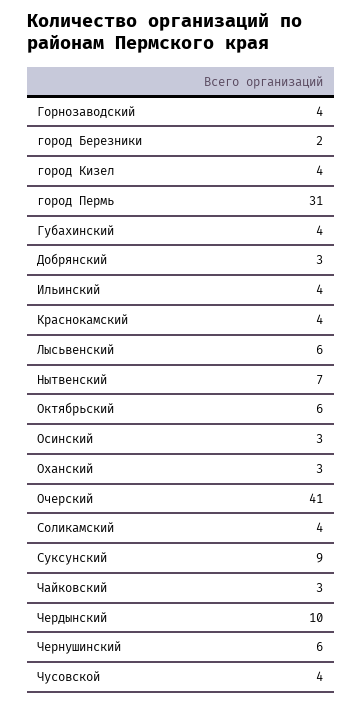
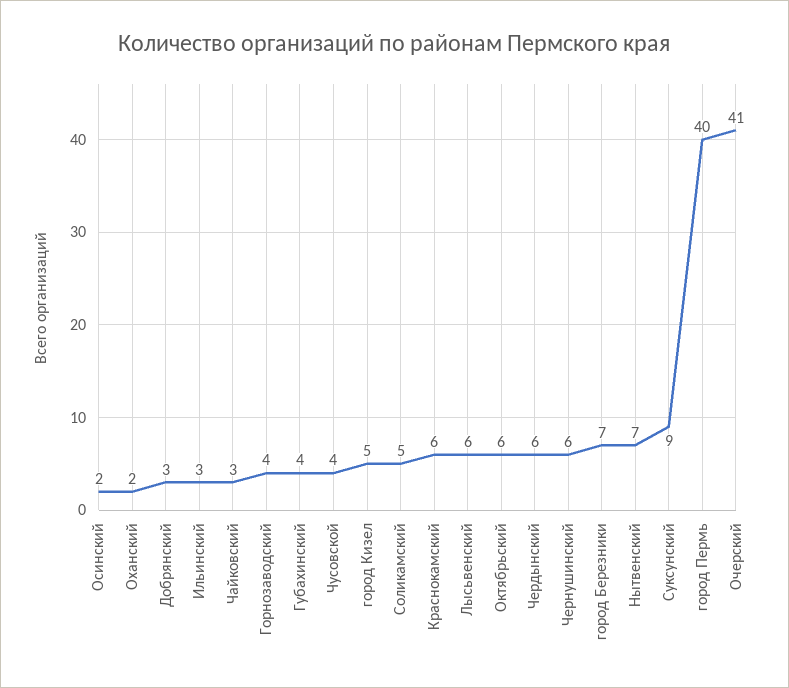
  {
    "Горнозаводский": 4,
-   "город Березники": 2,
+   "город Березники": 7,
-   "город Кизел": 4,
+   "город Кизел": 5,
-   "город Пермь": 31,
+   "город Пермь": 40,
    "Губахинский": 4,
    "Добрянский": 3,
-   "Ильинский": 4,
+   "Ильинский": 3,
-   "Краснокамский": 4,
+   "Краснокамский": 6,
    "Лысьвенский": 6,
    "Нытвенский": 7,
    "Октябрьский": 6,
-   "Осинский": 3,
+   "Осинский": 2,
-   "Оханский": 3,
+   "Оханский": 2,
    "Очерский": 41,
-   "Соликамский": 4,
+   "Соликамский": 5,
    "Суксунский": 9,
    "Чайковский": 3,
-   "Чердынский": 10,
+   "Чердынский": 6,
    "Чернушинский": 6,
    "Чусовской": 4
  }

